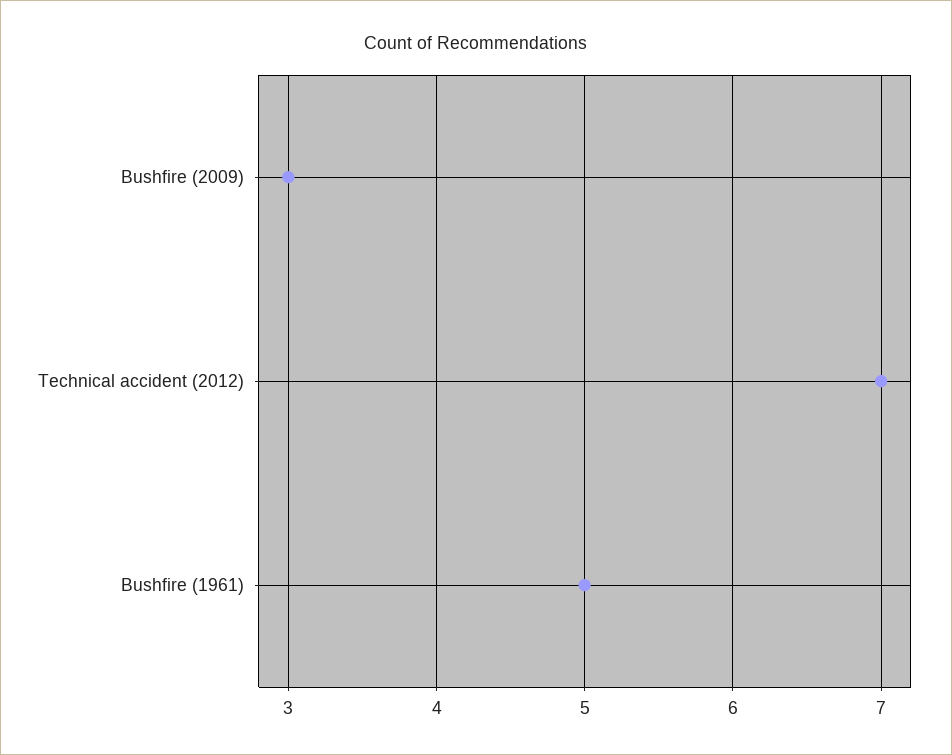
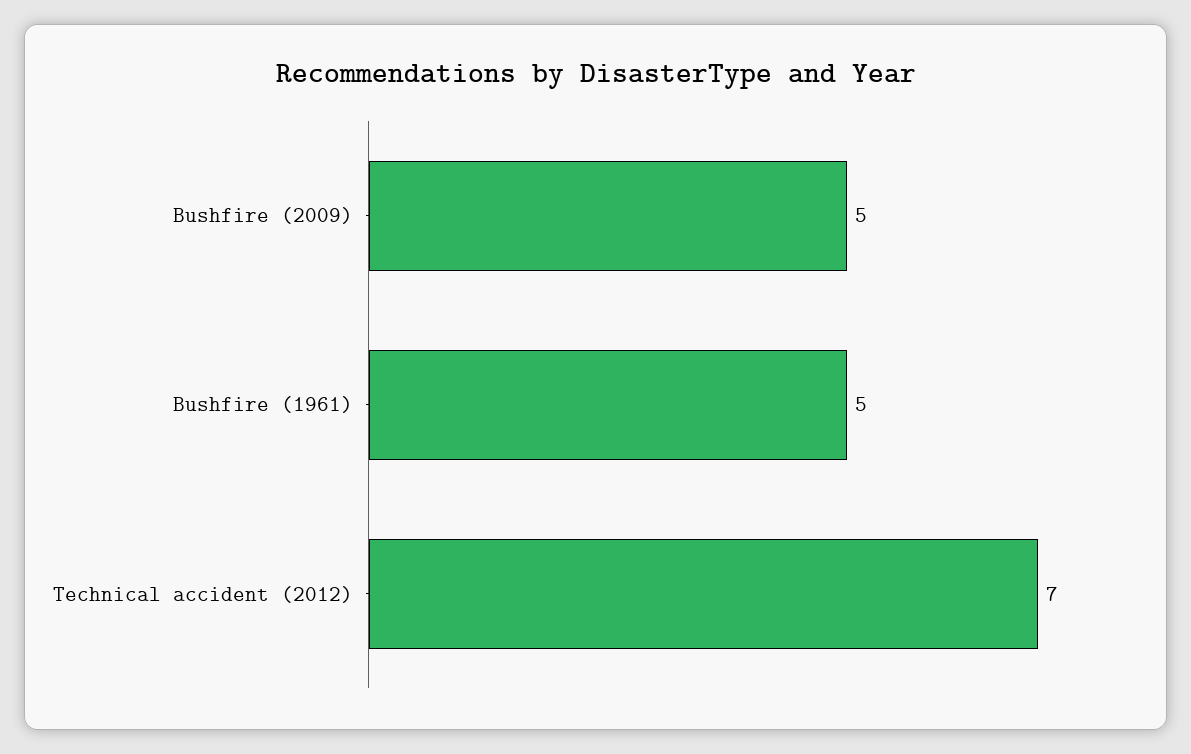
  {
-   "Bushfire (2009)": 3,
+   "Bushfire (2009)": 5,
    "Technical accident (2012)": 7,
    "Bushfire (1961)": 5
  }

